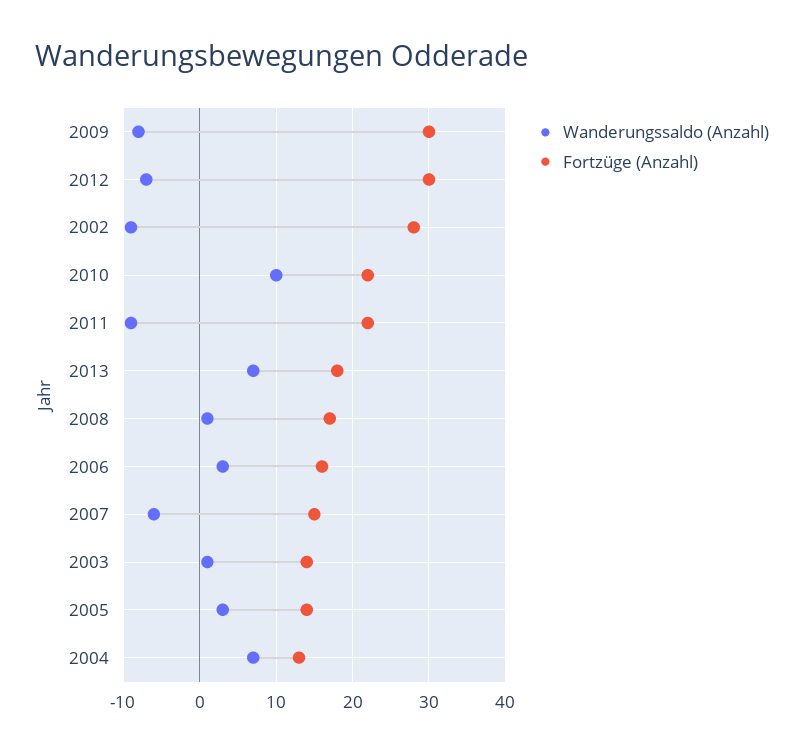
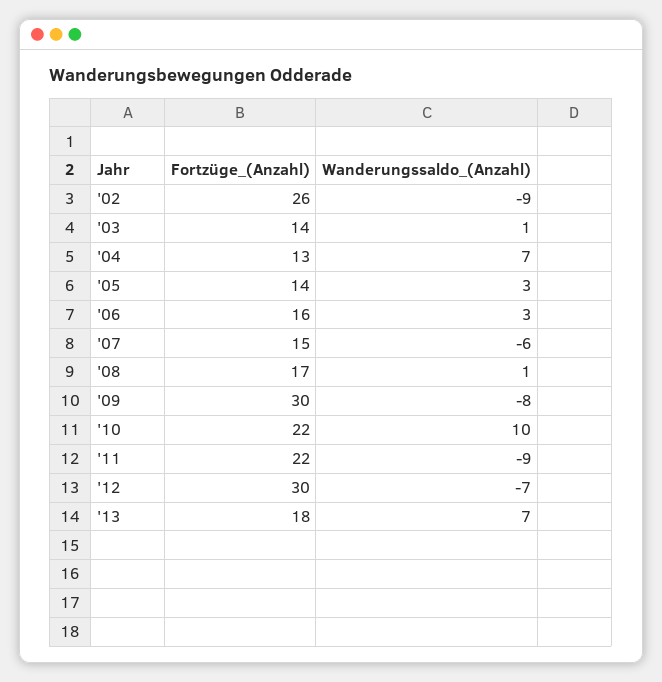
  {
    "Wanderungssaldo (Anzahl)": {
      "2009": -8,
      "2012": -7,
      "2002": -9,
      "2010": 10,
      "2011": -9,
      "2013": 7,
      "2008": 1,
      "2006": 3,
      "2007": -6,
      "2003": 1,
      "2005": 3,
      "2004": 7
    },
    "Fortzüge (Anzahl)": {
      "2009": 30,
      "2012": 30,
-     "2002": 28,
+     "2002": 26,
      "2010": 22,
      "2011": 22,
      "2013": 18,
      "2008": 17,
      "2006": 16,
      "2007": 15,
      "2003": 14,
      "2005": 14,
      "2004": 13
    }
  }

